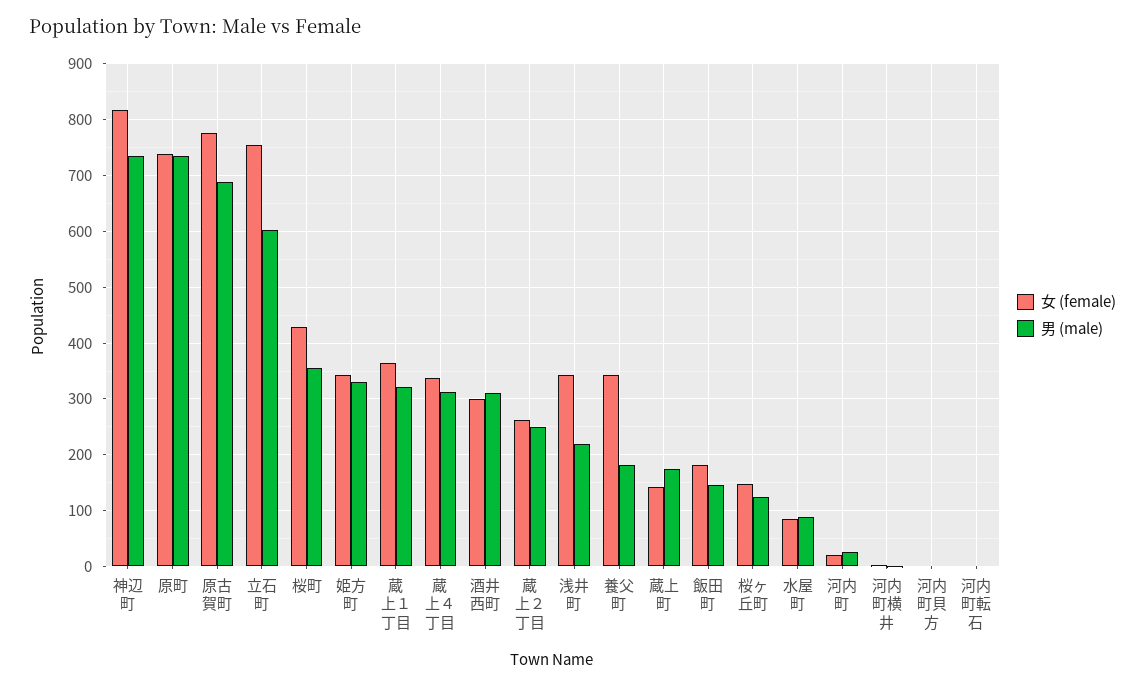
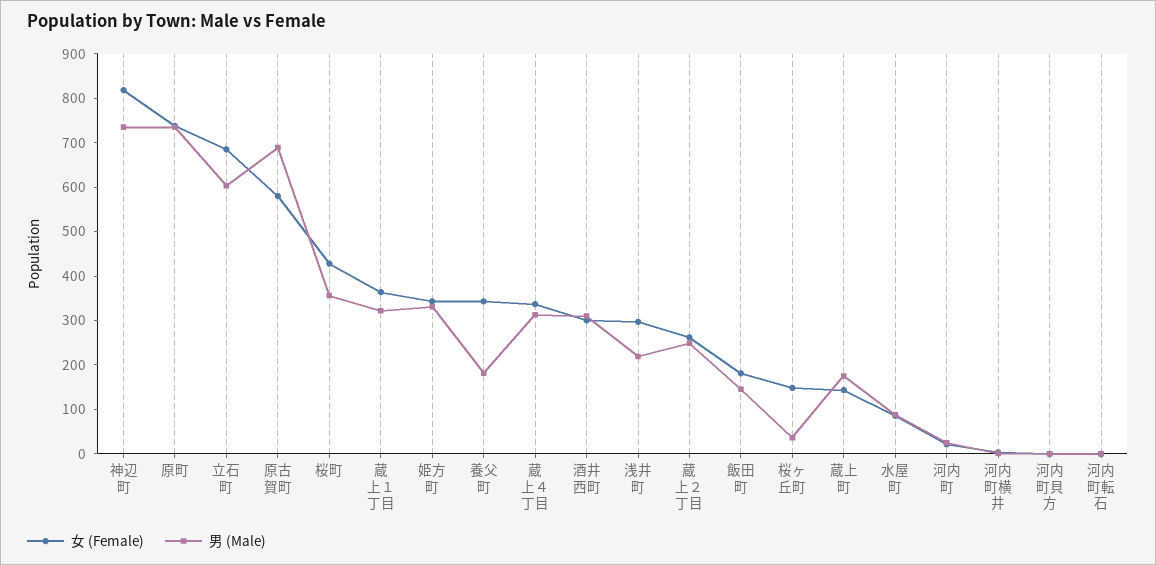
  {
    "女 (female)": {
      "神辺町": 820,
      "原町": 740,
-     "原古賀町": 780,
+     "原古賀町": 580,
-     "立石町": 760,
+     "立石町": 680,
      "桜町": 420,
      "姫方町": 340,
      "蔵上１丁目": 360,
      "蔵上４丁目": 340,
      "酒井西町": 300,
      "蔵上２丁目": 260,
-     "浅井町": 340,
+     "浅井町": 300,
      "養父町": 340,
      "蔵上町": 140,
      "飯田町": 180,
      "桜ヶ丘町": 140,
      "水屋町": 80,
      "河内町": 20,
      "河内町横井": 0,
      "河内町貝方": 0,
      "河内町転石": 0
    },
    "男 (male)": {
      "神辺町": 740,
      "原町": 740,
      "原古賀町": 680,
      "立石町": 600,
      "桜町": 360,
      "姫方町": 340,
      "蔵上１丁目": 320,
      "蔵上４丁目": 320,
      "酒井西町": 320,
      "蔵上２丁目": 240,
      "浅井町": 220,
      "養父町": 180,
      "蔵上町": 180,
      "飯田町": 140,
-     "桜ヶ丘町": 120,
+     "桜ヶ丘町": 40,
      "水屋町": 80,
      "河内町": 20,
      "河内町横井": 0,
      "河内町貝方": 0,
      "河内町転石": 0
    }
  }

